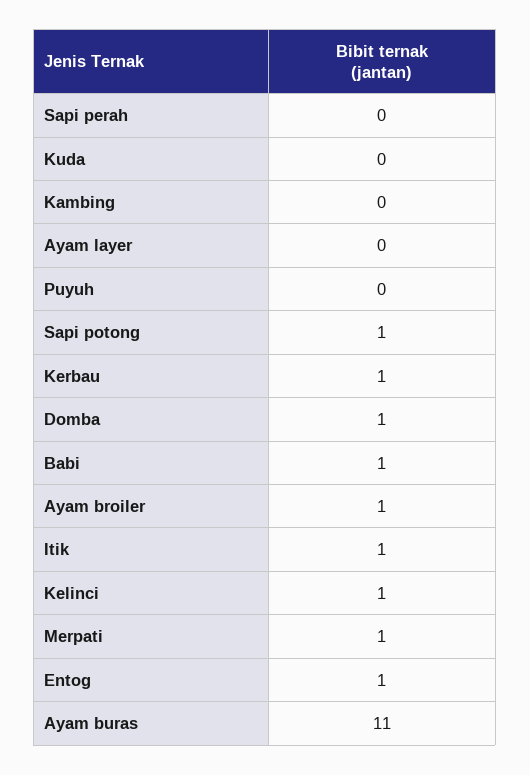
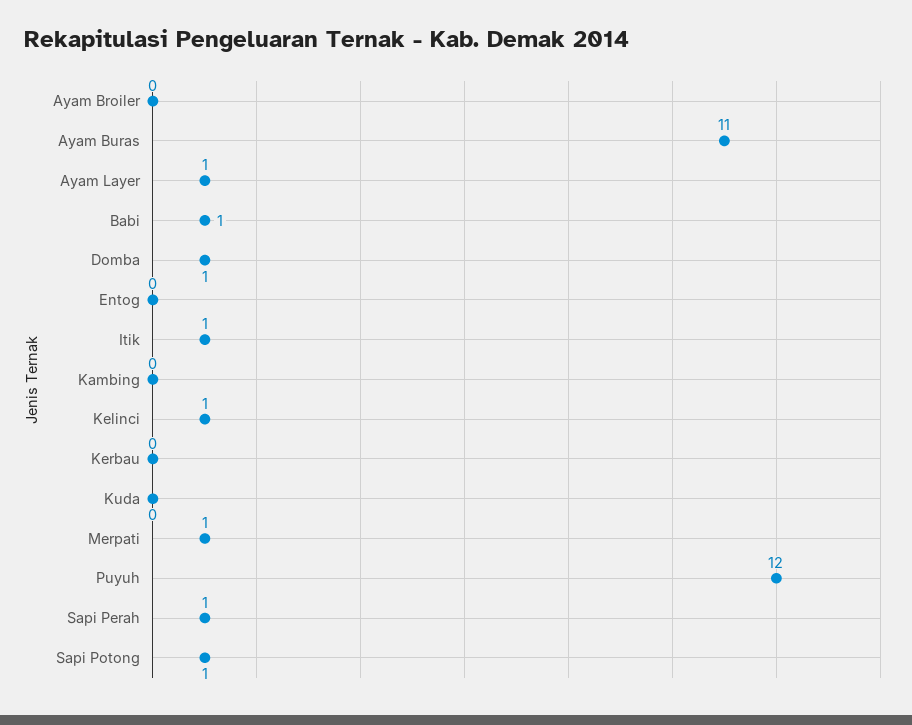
  {
-   "Sapi perah": 0,
+   "Sapi perah": 1,
    "Kuda": 0,
    "Kambing": 0,
-   "Ayam layer": 0,
+   "Ayam layer": 1,
-   "Puyuh": 0,
+   "Puyuh": 12,
    "Sapi potong": 1,
-   "Kerbau": 1,
+   "Kerbau": 0,
    "Domba": 1,
    "Babi": 1,
-   "Ayam broiler": 1,
+   "Ayam broiler": 0,
    "Itik": 1,
    "Kelinci": 1,
    "Merpati": 1,
-   "Entog": 1,
+   "Entog": 0,
    "Ayam buras": 11
  }

